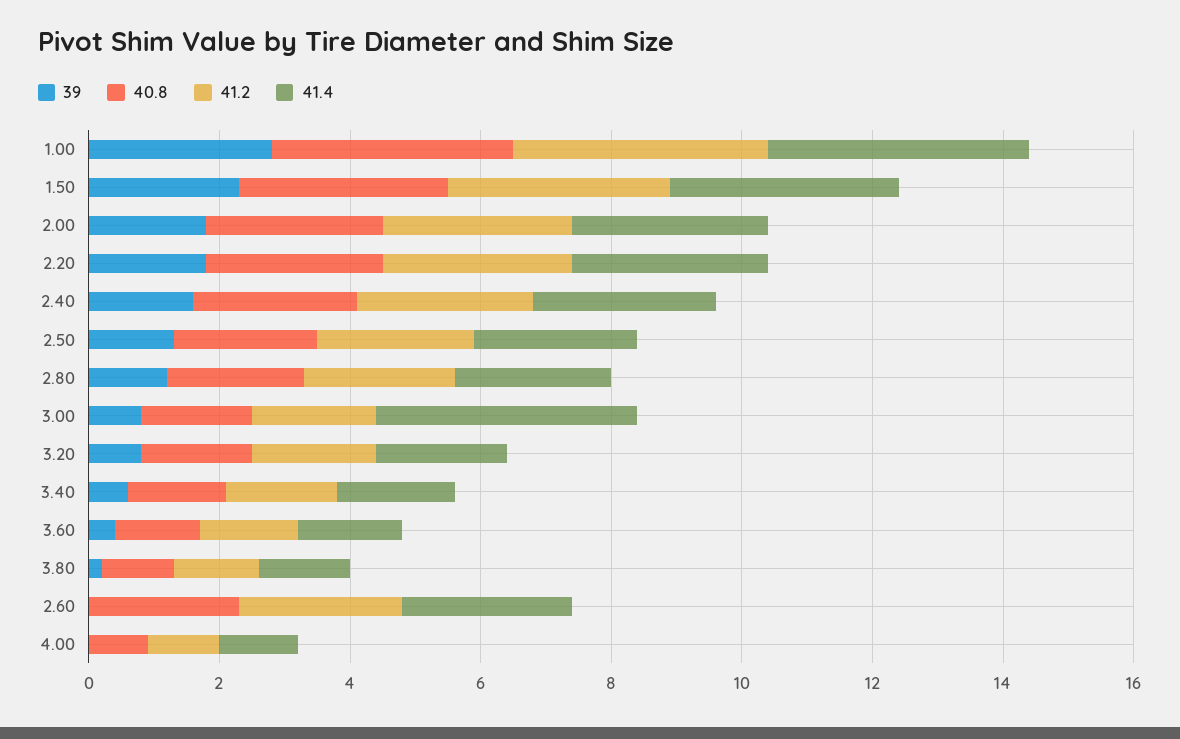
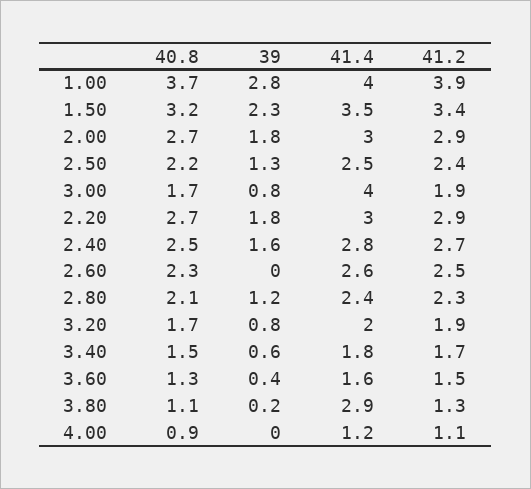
  {
    "39": {
      "1.00": 2.8,
      "1.50": 2.3,
      "2.00": 1.8,
      "2.20": 1.8,
      "2.40": 1.6,
      "2.50": 1.3,
      "2.80": 1.2,
      "3.00": 0.8,
      "3.20": 0.8,
      "3.40": 0.6,
      "3.60": 0.4,
      "3.80": 0.2,
      "2.60": 0,
      "4.00": 0
    },
    "40.8": {
      "1.00": 3.7,
      "1.50": 3.2,
      "2.00": 2.7,
      "2.20": 2.7,
      "2.40": 2.5,
      "2.50": 2.2,
      "2.80": 2.1,
      "3.00": 1.7,
      "3.20": 1.7,
      "3.40": 1.5,
      "3.60": 1.3,
      "3.80": 1.1,
      "2.60": 2.3,
      "4.00": 0.9
    },
    "41.2": {
      "1.00": 3.9,
      "1.50": 3.4,
      "2.00": 2.9,
      "2.20": 2.9,
      "2.40": 2.7,
      "2.50": 2.4,
      "2.80": 2.3,
      "3.00": 1.9,
      "3.20": 1.9,
      "3.40": 1.7,
      "3.60": 1.5,
      "3.80": 1.3,
      "2.60": 2.5,
      "4.00": 1.1
    },
    "41.4": {
      "1.00": 4,
      "1.50": 3.5,
      "2.00": 3,
      "2.20": 3,
      "2.40": 2.8,
      "2.50": 2.5,
      "2.80": 2.4,
      "3.00": 4,
      "3.20": 2,
      "3.40": 1.8,
      "3.60": 1.6,
-     "3.80": 1.5,
+     "3.80": 2.9,
      "2.60": 2.6,
      "4.00": 1.2
    }
  }

